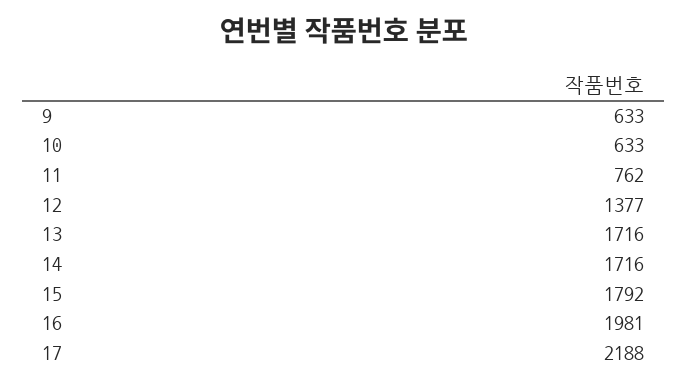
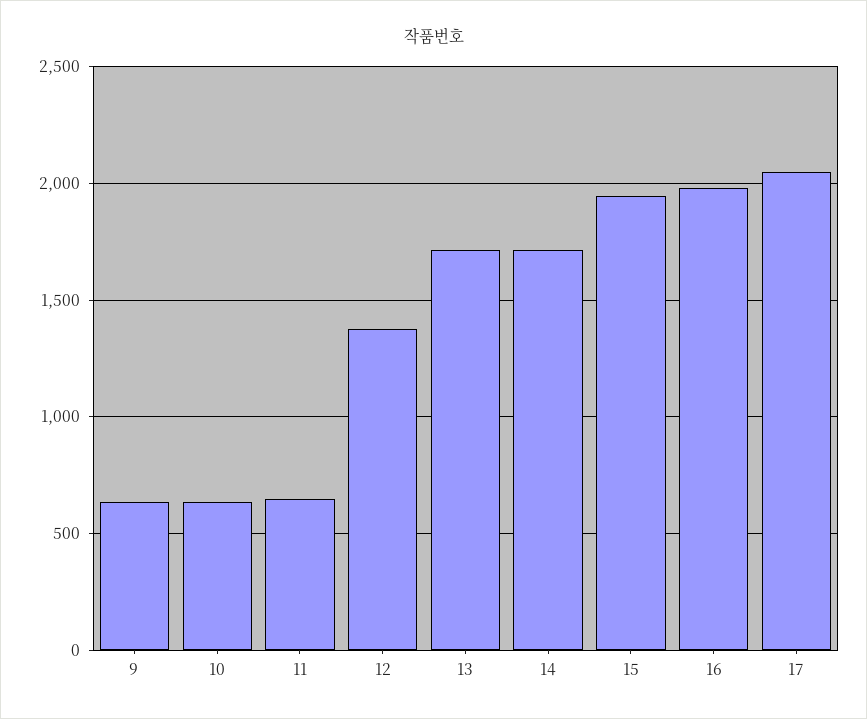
  {
    "9": 633,
    "10": 633,
-   "11": 762,
+   "11": 650,
    "12": 1377,
    "13": 1716,
    "14": 1716,
-   "15": 1792,
+   "15": 1950,
    "16": 1981,
-   "17": 2188
+   "17": 2050
  }

